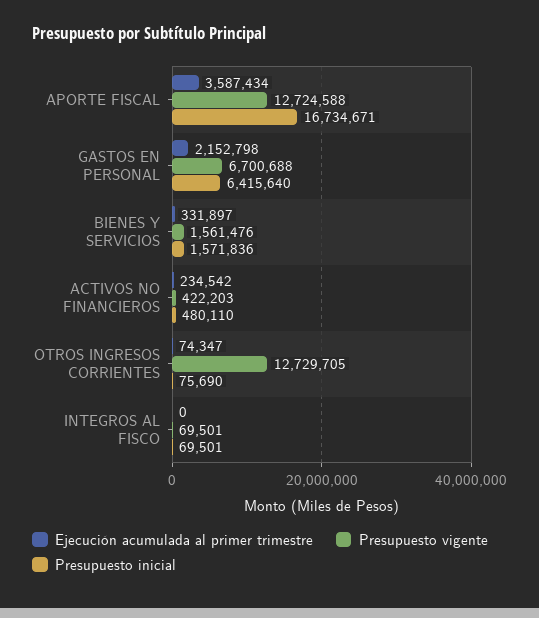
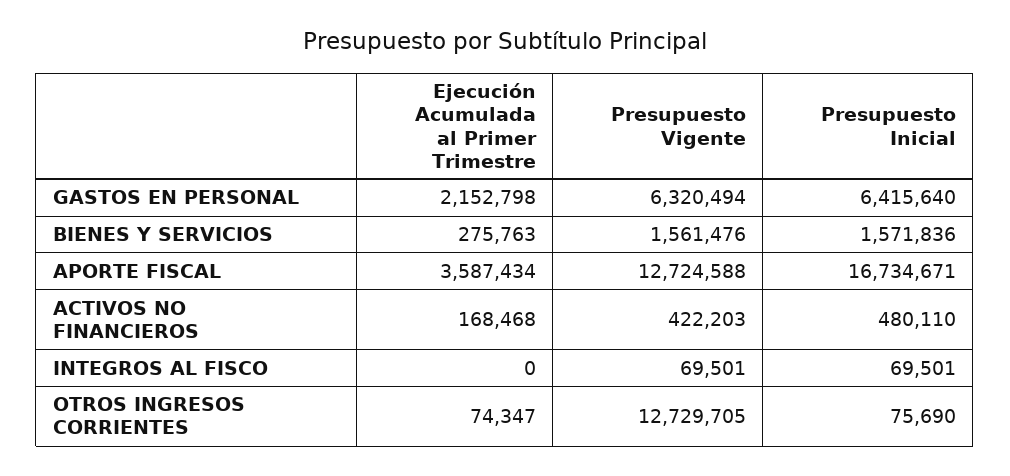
  {
    "Ejecución acumulada al primer trimestre": {
      "APORTE FISCAL": 3587434,
      "GASTOS EN PERSONAL": 2152798,
-     "BIENES Y SERVICIOS": 331897,
+     "BIENES Y SERVICIOS": 275763,
-     "ACTIVOS NO FINANCIEROS": 234542,
+     "ACTIVOS NO FINANCIEROS": 168468,
      "OTROS INGRESOS CORRIENTES": 74347,
      "INTEGROS AL FISCO": 0
    },
    "Presupuesto vigente": {
      "APORTE FISCAL": 12724588,
-     "GASTOS EN PERSONAL": 6700688,
+     "GASTOS EN PERSONAL": 6320494,
      "BIENES Y SERVICIOS": 1561476,
      "ACTIVOS NO FINANCIEROS": 422203,
      "OTROS INGRESOS CORRIENTES": 12729705,
      "INTEGROS AL FISCO": 69501
    },
    "Presupuesto inicial": {
      "APORTE FISCAL": 16734671,
      "GASTOS EN PERSONAL": 6415640,
      "BIENES Y SERVICIOS": 1571836,
      "ACTIVOS NO FINANCIEROS": 480110,
      "OTROS INGRESOS CORRIENTES": 75690,
      "INTEGROS AL FISCO": 69501
    }
  }

